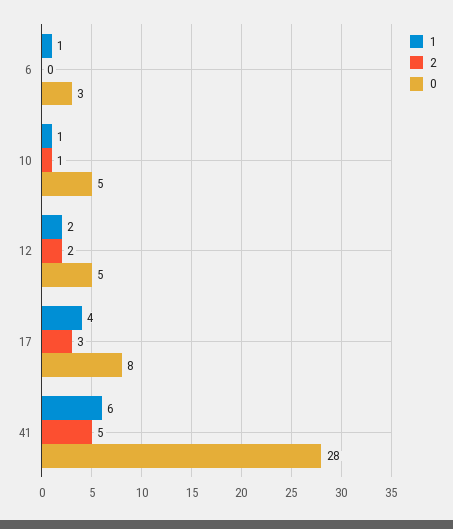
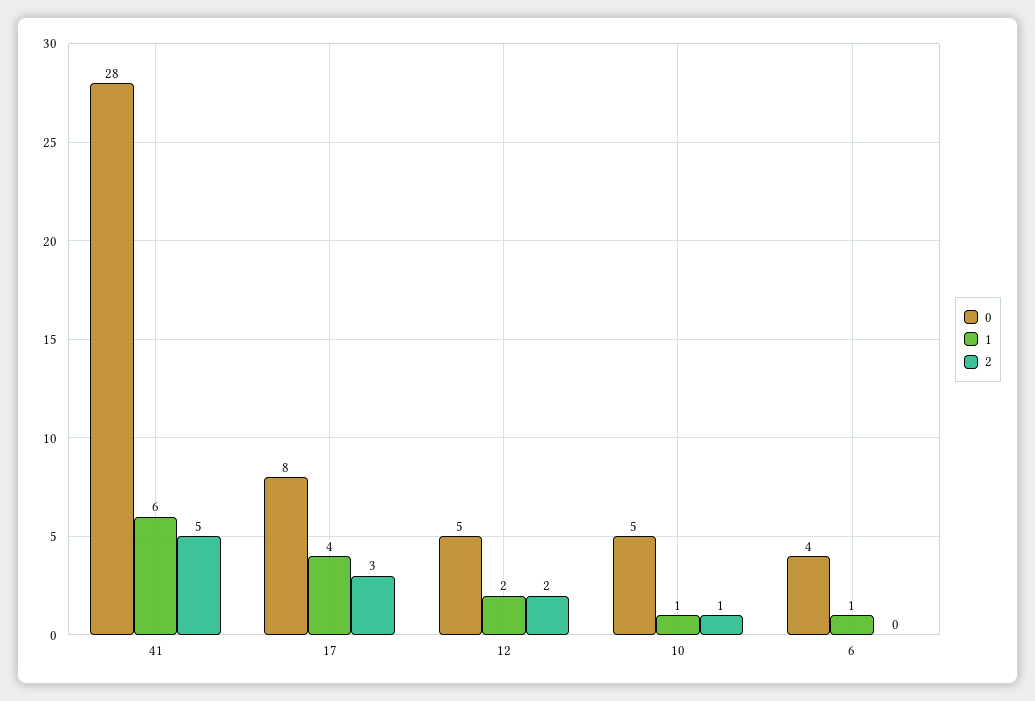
  {
    "1": {
      "6": 1,
      "10": 1,
      "12": 2,
      "17": 4,
      "41": 6
    },
    "2": {
      "6": 0,
      "10": 1,
      "12": 2,
      "17": 3,
      "41": 5
    },
    "0": {
-     "6": 3,
+     "6": 4,
      "10": 5,
      "12": 5,
      "17": 8,
      "41": 28
    }
  }

